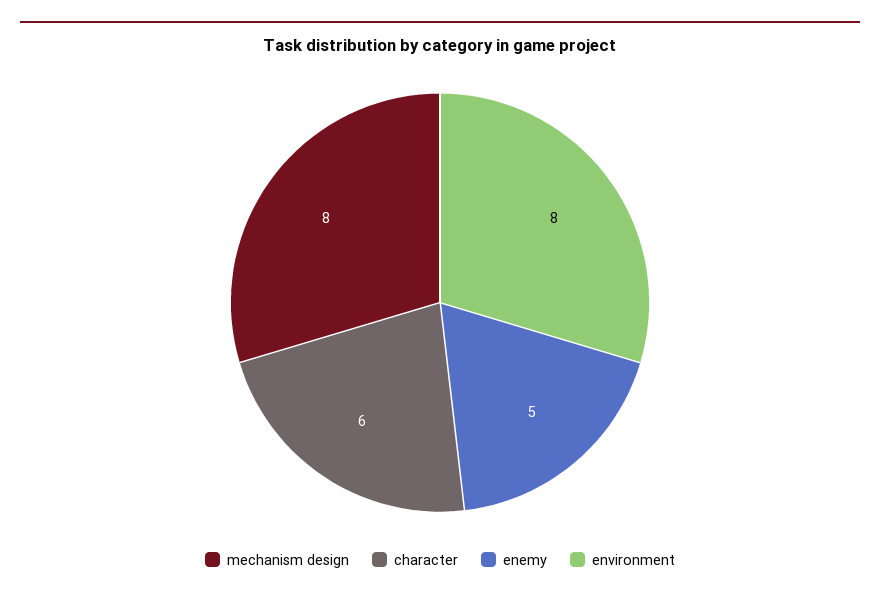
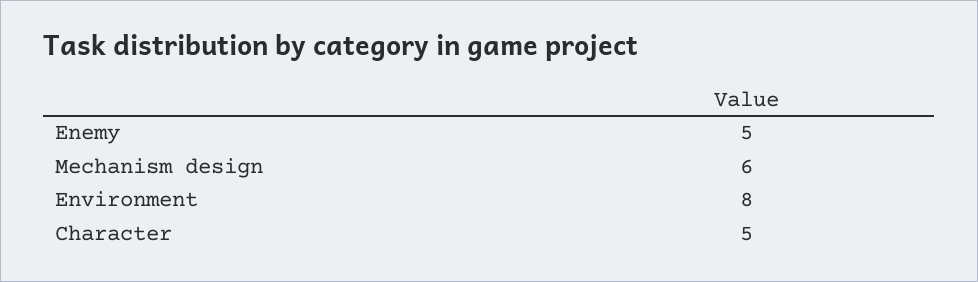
  {
-   "mechanism design": 8,
+   "mechanism design": 6,
-   "character": 6,
+   "character": 5,
    "enemy": 5,
    "environment": 8
  }

